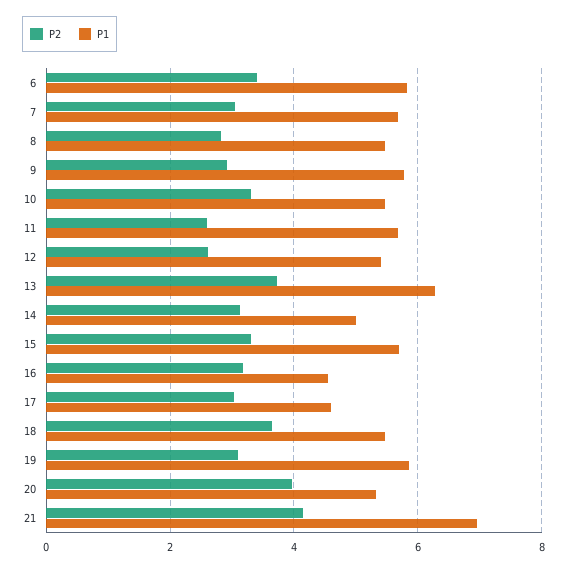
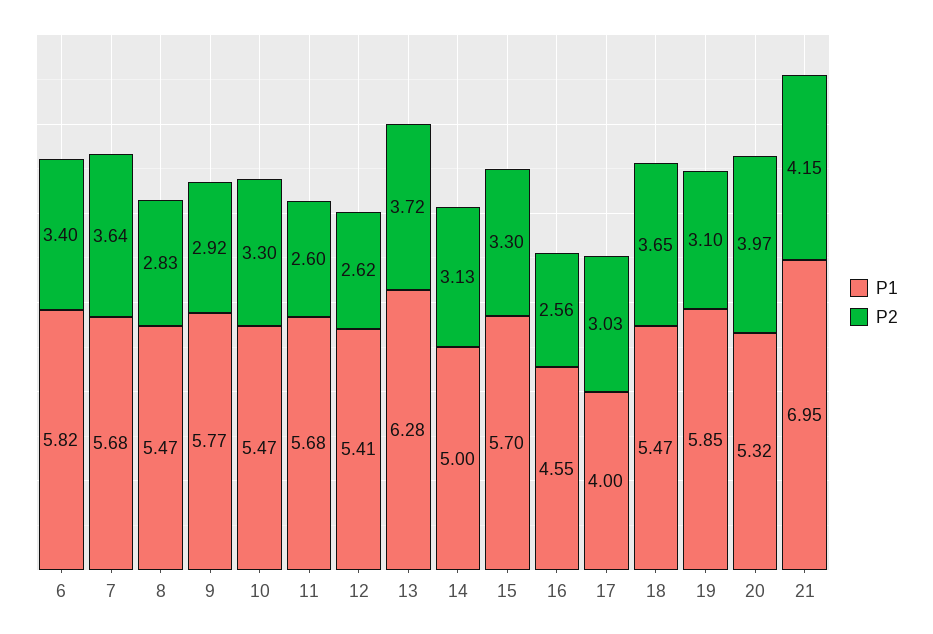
  {
    "P2": {
      "6": 3.4,
-     "7": 3,
+     "7": 3.64,
      "8": 2.83,
      "9": 2.92,
      "10": 3.3,
      "11": 2.6,
      "12": 2.62,
      "13": 3.72,
      "14": 3.13,
      "15": 3.3,
-     "16": 3.2,
+     "16": 2.56,
      "17": 3.03,
      "18": 3.65,
      "19": 3.1,
      "20": 3.97,
      "21": 4.15
    },
    "P1": {
      "6": 5.82,
      "7": 5.68,
      "8": 5.47,
      "9": 5.77,
      "10": 5.47,
      "11": 5.68,
      "12": 5.41,
      "13": 6.28,
      "14": 5,
      "15": 5.7,
      "16": 4.55,
-     "17": 4.6,
+     "17": 4,
      "18": 5.47,
      "19": 5.85,
      "20": 5.32,
      "21": 6.95
    }
  }

